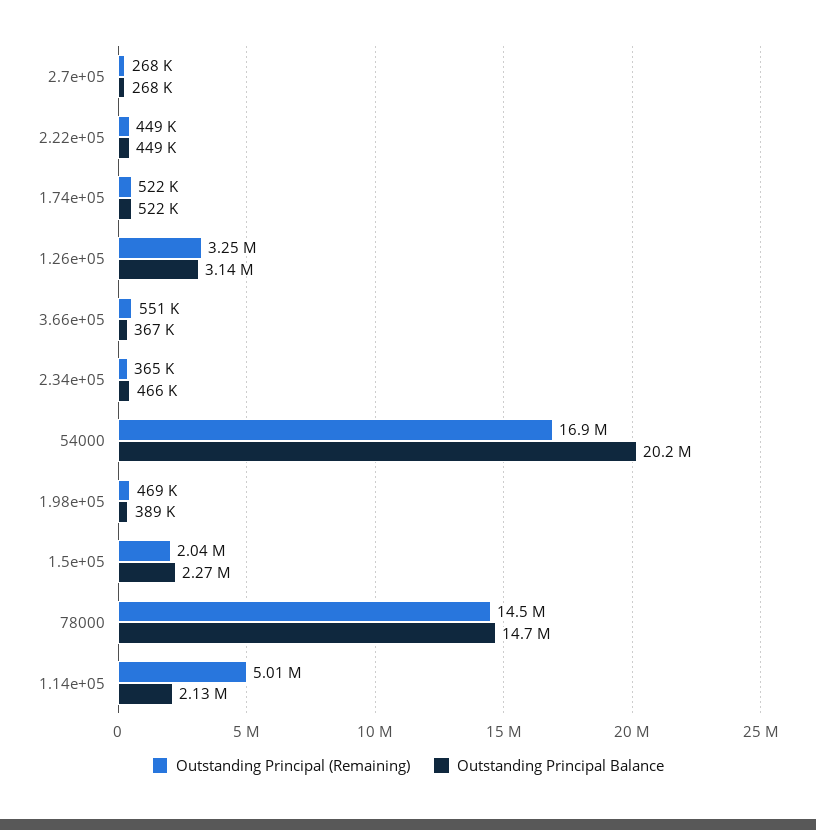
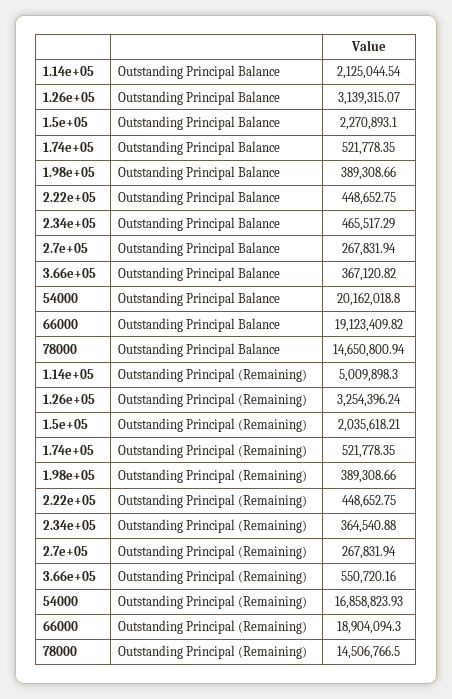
  {
    "Outstanding Principal (Remaining)": {
      "2.7e+05": 267831.94,
      "2.22e+05": 448652.75,
      "1.74e+05": 521778.35,
      "1.26e+05": 3254396.24,
      "3.66e+05": 550720.16,
      "2.34e+05": 364540.88,
      "54000": 16858823.93,
-     "1.98e+05": 469000,
+     "1.98e+05": 389308.66,
      "1.5e+05": 2035618.21,
      "78000": 14506766.5,
-     "1.14e+05": 5009898.3
+     "1.14e+05": 5009898.3,
+     "66000": 18904094.3
    },
    "Outstanding Principal Balance": {
      "2.7e+05": 267831.94,
      "2.22e+05": 448652.75,
      "1.74e+05": 521778.35,
      "1.26e+05": 3139315.07,
      "3.66e+05": 367120.82,
      "2.34e+05": 465517.29,
      "54000": 20162018.8,
      "1.98e+05": 389308.66,
      "1.5e+05": 2270893.1,
      "78000": 14650800.94,
-     "1.14e+05": 2125044.54
+     "1.14e+05": 2125044.54,
+     "66000": 19123409.82
    }
  }

